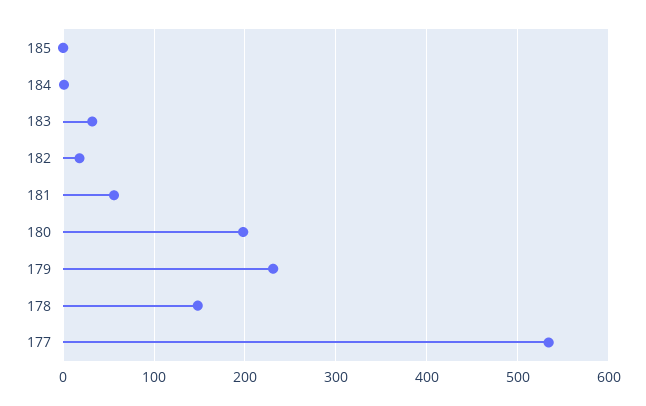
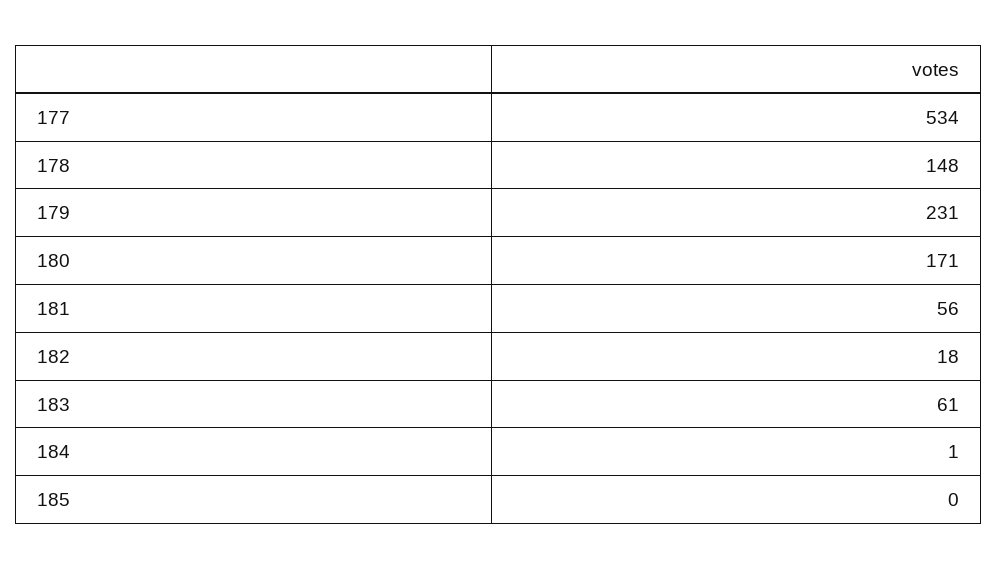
  {
    "185": 0,
    "184": 1,
-   "183": 30,
+   "183": 61,
    "182": 18,
    "181": 56,
-   "180": 200,
+   "180": 171,
    "179": 231,
    "178": 148,
    "177": 534
  }

